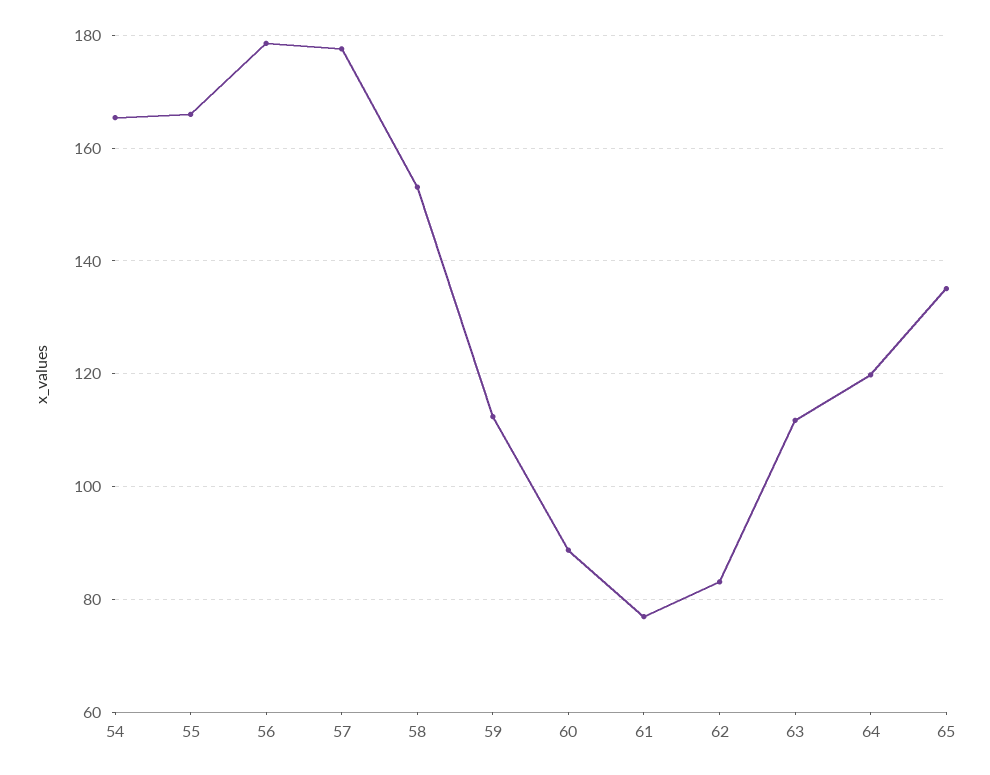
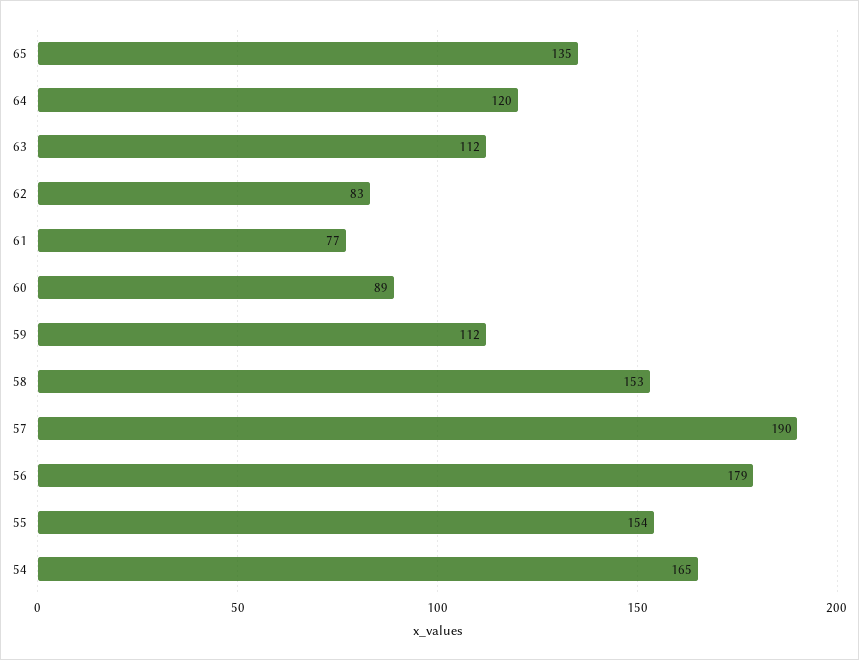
  {
    "54": 165,
-   "55": 166,
+   "55": 154,
    "56": 179,
-   "57": 178,
+   "57": 190,
    "58": 153,
    "59": 112,
    "60": 89,
    "61": 77,
    "62": 83,
    "63": 112,
    "64": 120,
    "65": 135
  }

